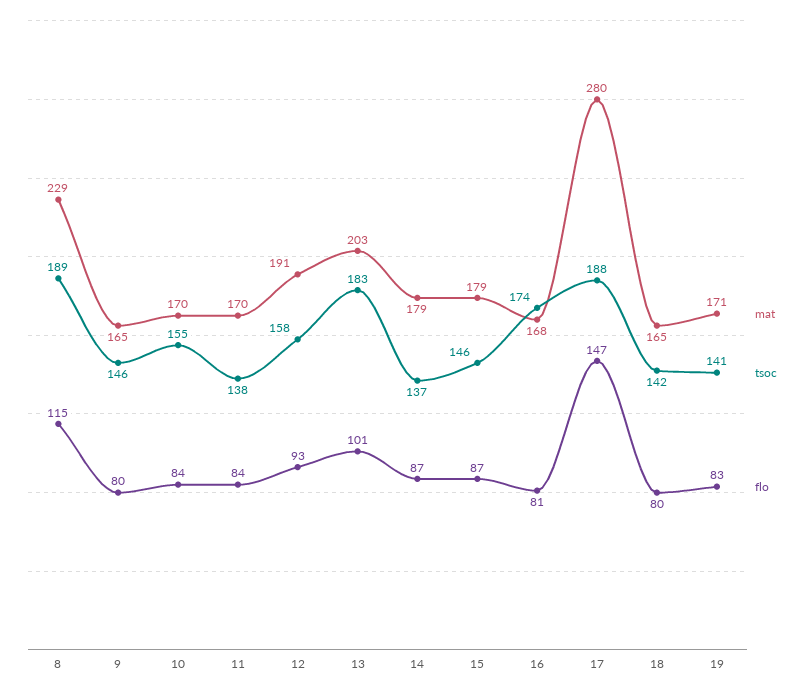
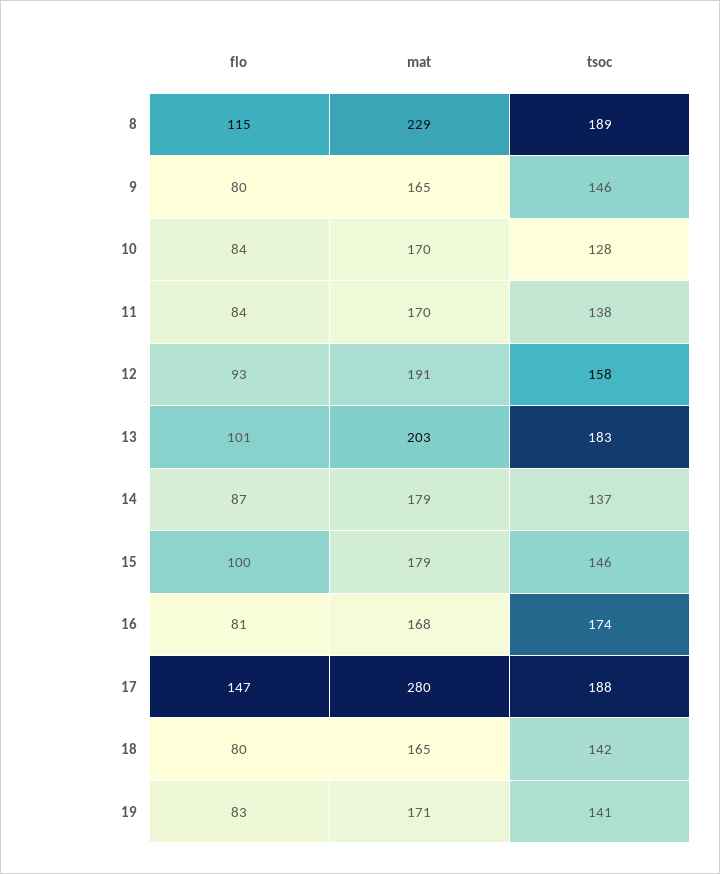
  {
    "mat": {
      "8": 229,
      "9": 165,
      "10": 170,
      "11": 170,
      "12": 191,
      "13": 203,
      "14": 179,
      "15": 179,
      "16": 168,
      "17": 280,
      "18": 165,
      "19": 171
    },
    "tsoc": {
      "8": 189,
      "9": 146,
-     "10": 155,
+     "10": 128,
      "11": 138,
      "12": 158,
      "13": 183,
      "14": 137,
      "15": 146,
      "16": 174,
      "17": 188,
      "18": 142,
      "19": 141
    },
    "flo": {
      "8": 115,
      "9": 80,
      "10": 84,
      "11": 84,
      "12": 93,
      "13": 101,
      "14": 87,
-     "15": 87,
+     "15": 100,
      "16": 81,
      "17": 147,
      "18": 80,
      "19": 83
    }
  }

